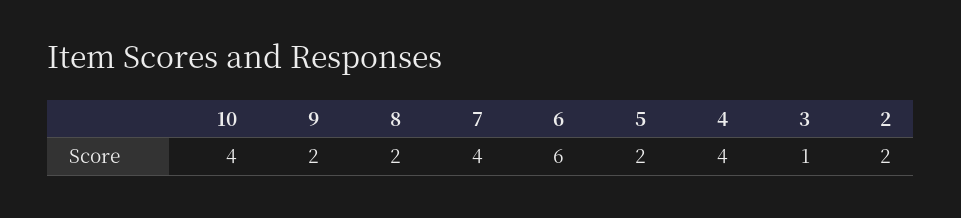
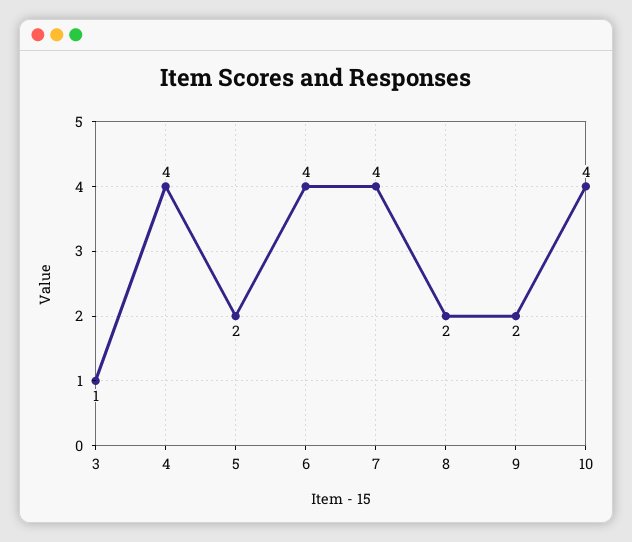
  {
    "10": 4,
    "9": 2,
    "8": 2,
    "7": 4,
-   "6": 6,
+   "6": 4,
    "5": 2,
    "4": 4,
-   "3": 1,
+   "3": 1
-   "2": 2
  }

